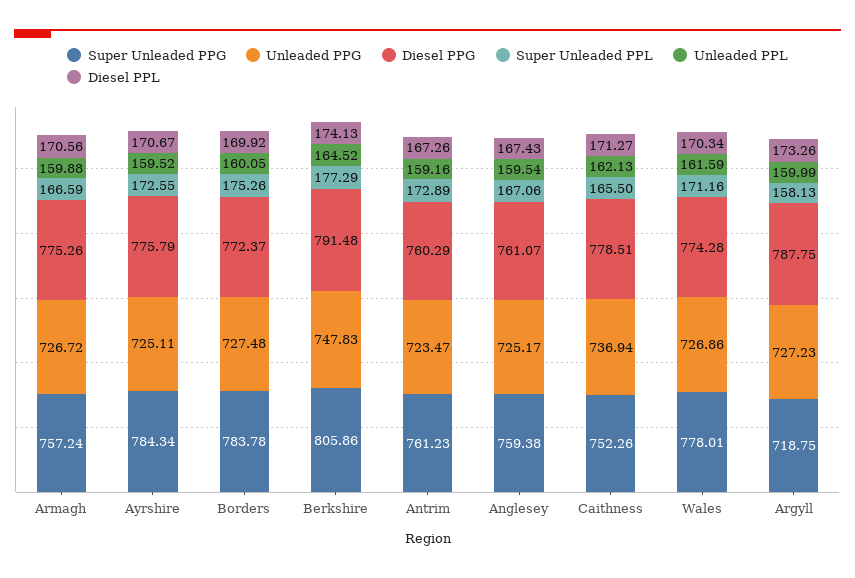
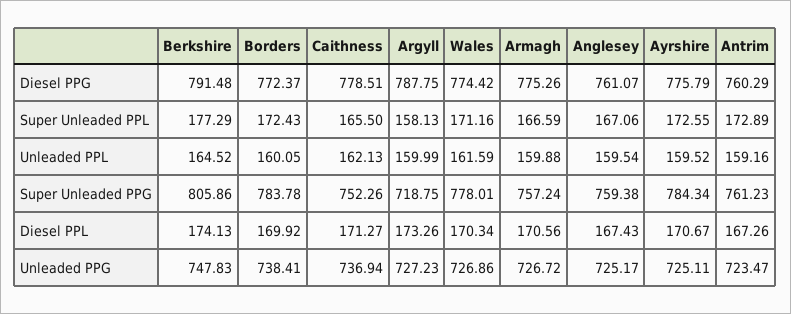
  {
    "Super Unleaded PPG": {
      "Armagh": 757.24,
      "Ayrshire": 784.34,
      "Borders": 783.78,
      "Berkshire": 805.86,
      "Antrim": 761.23,
      "Anglesey": 759.38,
      "Caithness": 752.26,
      "Wales": 778.01,
      "Argyll": 718.75
    },
    "Unleaded PPG": {
      "Armagh": 726.72,
      "Ayrshire": 725.11,
-     "Borders": 727.48,
+     "Borders": 738.41,
      "Berkshire": 747.83,
      "Antrim": 723.47,
      "Anglesey": 725.17,
      "Caithness": 736.94,
      "Wales": 726.86,
      "Argyll": 727.23
    },
    "Diesel PPG": {
      "Armagh": 775.26,
      "Ayrshire": 775.79,
      "Borders": 772.37,
      "Berkshire": 791.48,
      "Antrim": 760.29,
      "Anglesey": 761.07,
      "Caithness": 778.51,
-     "Wales": 774.28,
+     "Wales": 774.42,
      "Argyll": 787.75
    },
    "Super Unleaded PPL": {
      "Armagh": 166.59,
      "Ayrshire": 172.55,
-     "Borders": 175.26,
+     "Borders": 172.43,
      "Berkshire": 177.29,
      "Antrim": 172.89,
      "Anglesey": 167.06,
      "Caithness": 165.5,
      "Wales": 171.16,
      "Argyll": 158.13
    },
    "Unleaded PPL": {
      "Armagh": 159.88,
      "Ayrshire": 159.52,
      "Borders": 160.05,
      "Berkshire": 164.52,
      "Antrim": 159.16,
      "Anglesey": 159.54,
      "Caithness": 162.13,
      "Wales": 161.59,
      "Argyll": 159.99
    },
    "Diesel PPL": {
      "Armagh": 170.56,
      "Ayrshire": 170.67,
      "Borders": 169.92,
      "Berkshire": 174.13,
      "Antrim": 167.26,
      "Anglesey": 167.43,
      "Caithness": 171.27,
      "Wales": 170.34,
      "Argyll": 173.26
    }
  }

